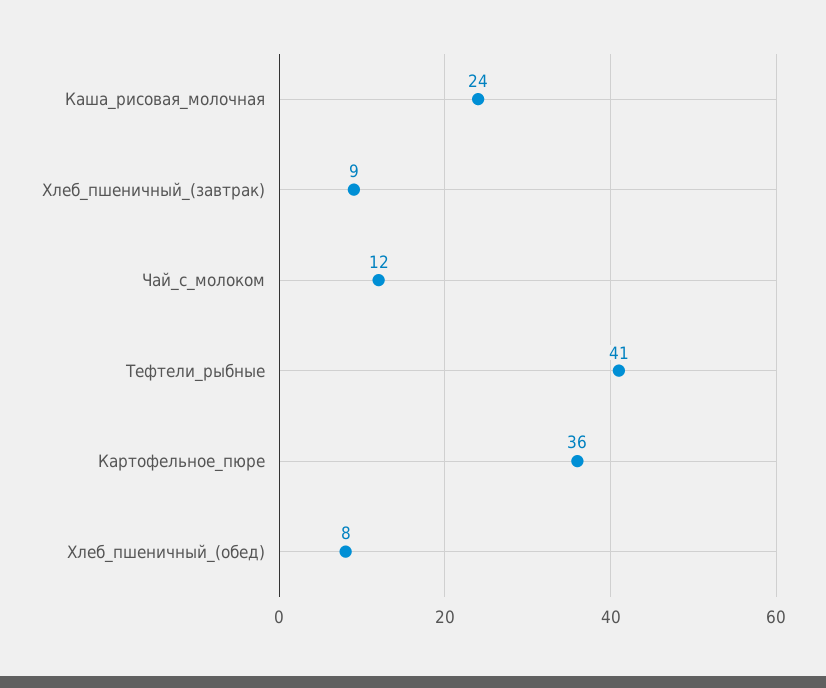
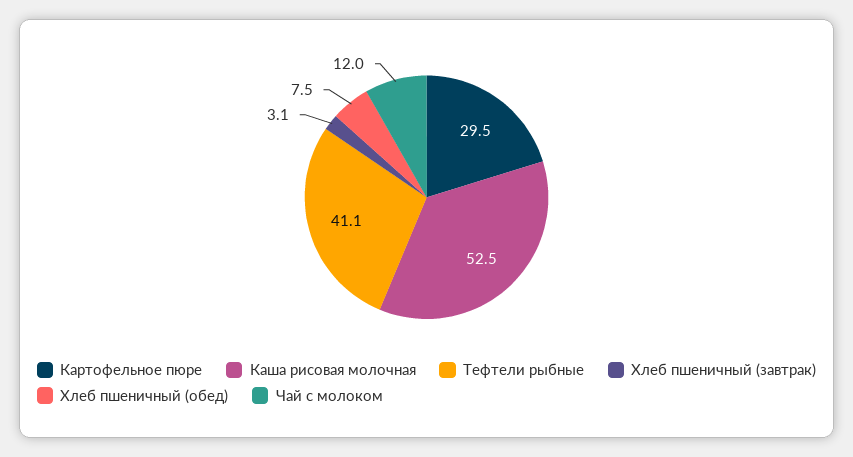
  {
-   "Каша_рисовая_молочная": 24,
+   "Каша_рисовая_молочная": 52.5,
-   "Хлеб_пшеничный_(завтрак)": 9,
+   "Хлеб_пшеничный_(завтрак)": 3.1,
    "Чай_с_молоком": 12,
    "Тефтели_рыбные": 41.1,
-   "Картофельное_пюре": 36,
+   "Картофельное_пюре": 29.5,
    "Хлеб_пшеничный_(обед)": 7.5
  }

